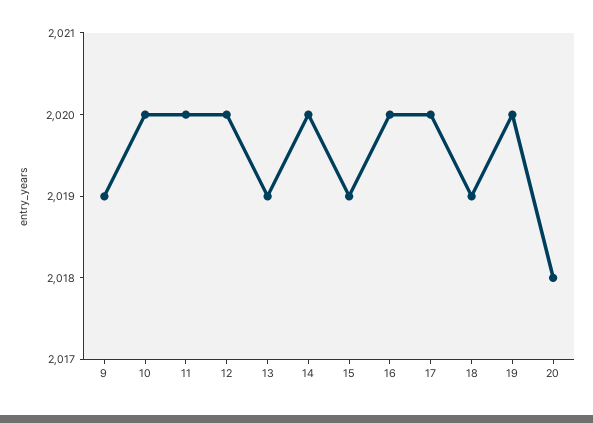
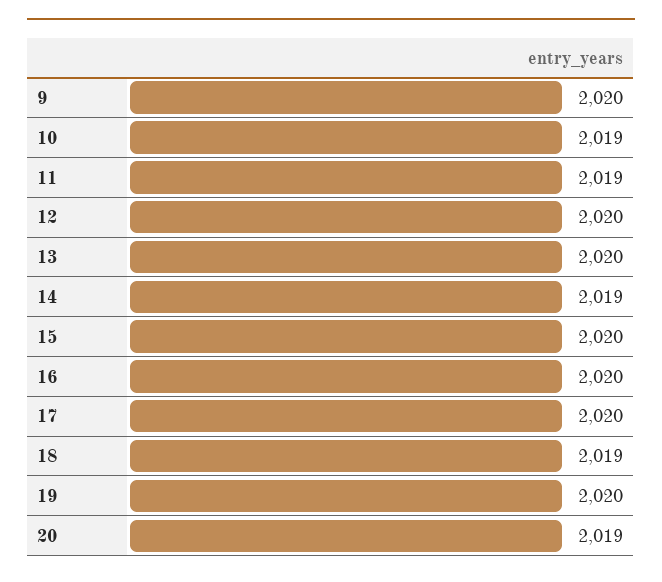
  {
-   "9": 2019,
+   "9": 2020,
-   "10": 2020,
+   "10": 2019,
-   "11": 2020,
+   "11": 2019,
    "12": 2020,
-   "13": 2019,
+   "13": 2020,
-   "14": 2020,
+   "14": 2019,
-   "15": 2019,
+   "15": 2020,
    "16": 2020,
    "17": 2020,
    "18": 2019,
    "19": 2020,
-   "20": 2018
+   "20": 2019
  }

